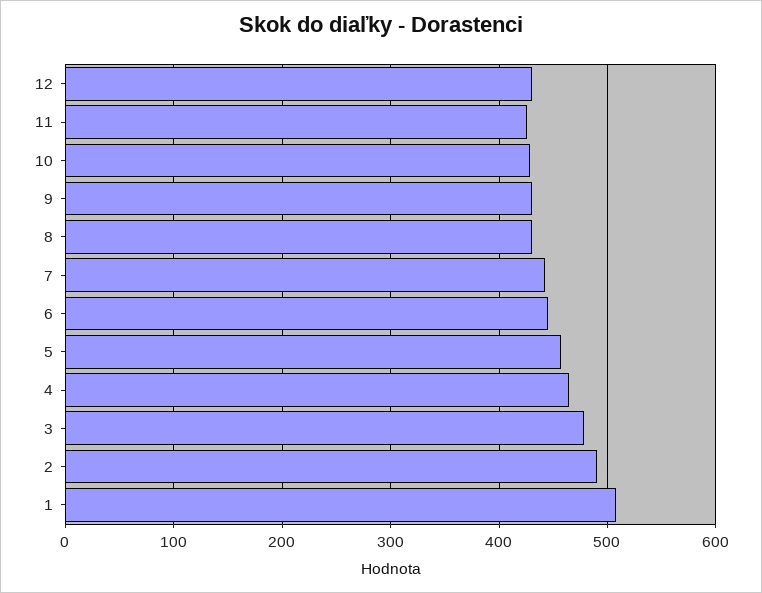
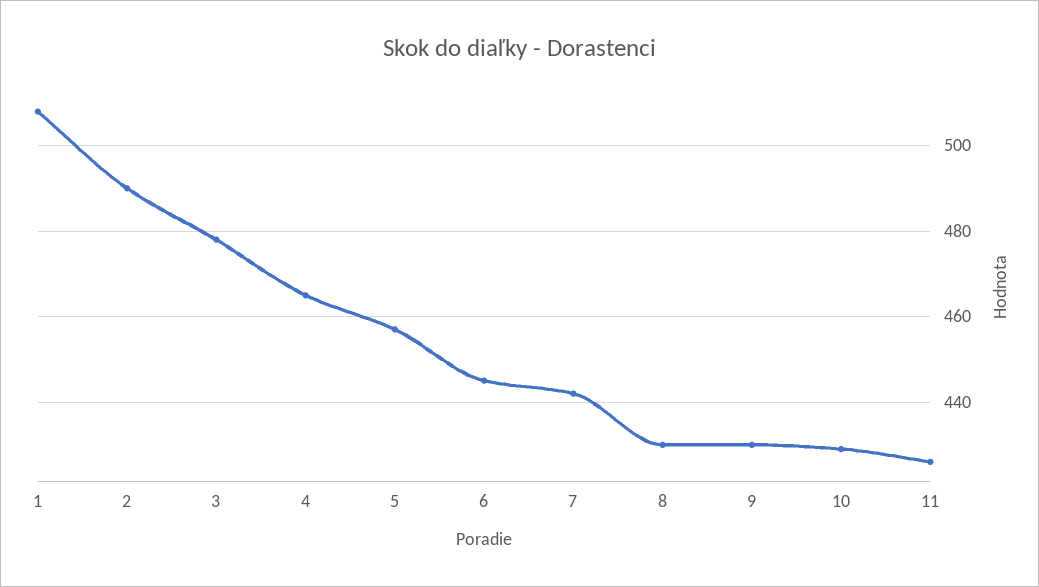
  {
-   "12": 430,
    "11": 425,
    "10": 430,
    "9": 430,
    "8": 430,
    "7": 440,
    "6": 445,
    "5": 455,
    "4": 465,
    "3": 480,
    "2": 490,
    "1": 510
  }

